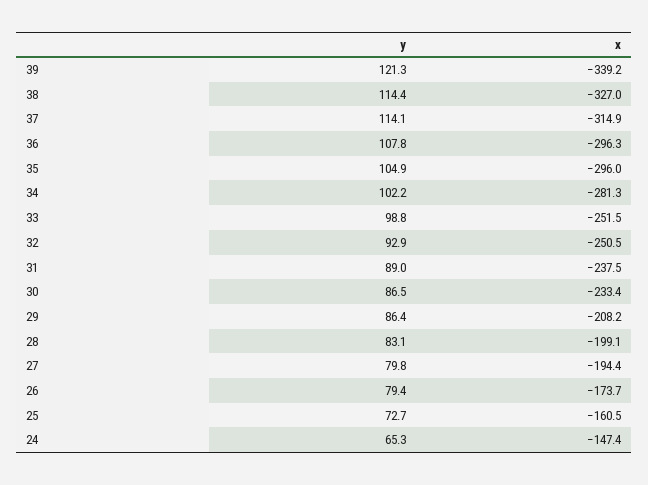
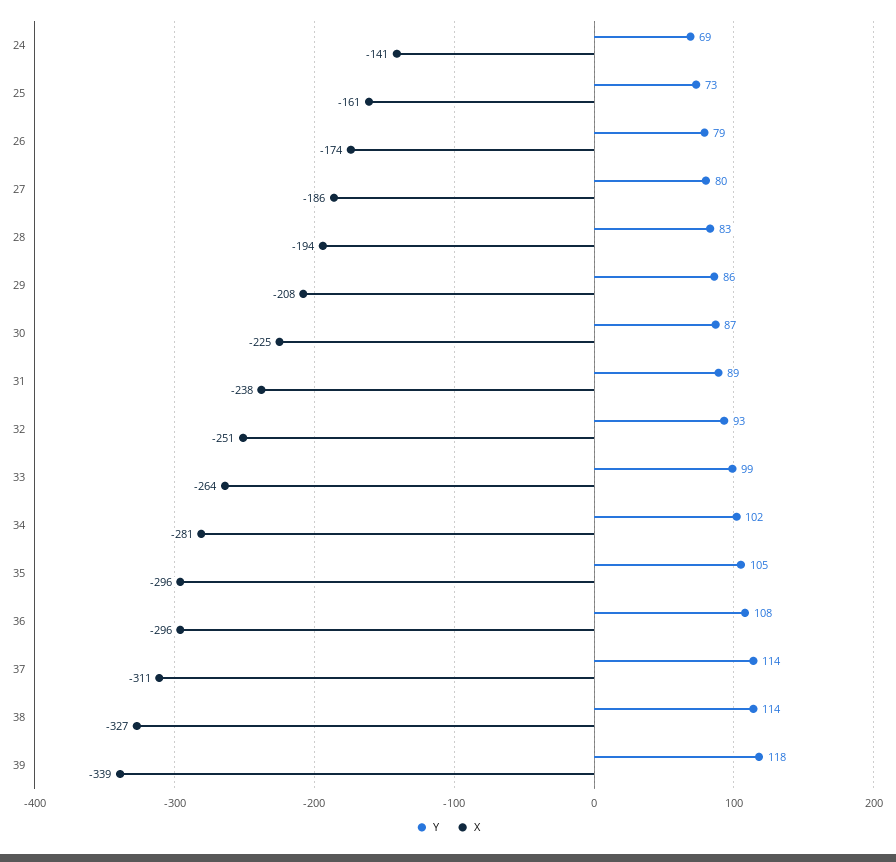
  {
    "y": {
-     "39": 121.3,
+     "39": 118,
      "38": 114.4,
      "37": 114.1,
      "36": 107.8,
      "35": 104.9,
      "34": 102.2,
      "33": 98.8,
      "32": 92.9,
      "31": 89,
      "30": 86.5,
      "29": 86.4,
      "28": 83.1,
      "27": 79.8,
      "26": 79.4,
      "25": 72.7,
-     "24": 65.3
+     "24": 69
    },
    "x": {
      "39": -339.2,
      "38": -327,
-     "37": -314.9,
+     "37": -311,
      "36": -296.3,
      "35": -296,
      "34": -281.3,
-     "33": -251.5,
+     "33": -264,
      "32": -250.5,
      "31": -237.5,
-     "30": -233.4,
+     "30": -225,
      "29": -208.2,
-     "28": -199.1,
+     "28": -194,
-     "27": -194.4,
+     "27": -186,
      "26": -173.7,
      "25": -160.5,
-     "24": -147.4
+     "24": -141
    }
  }

